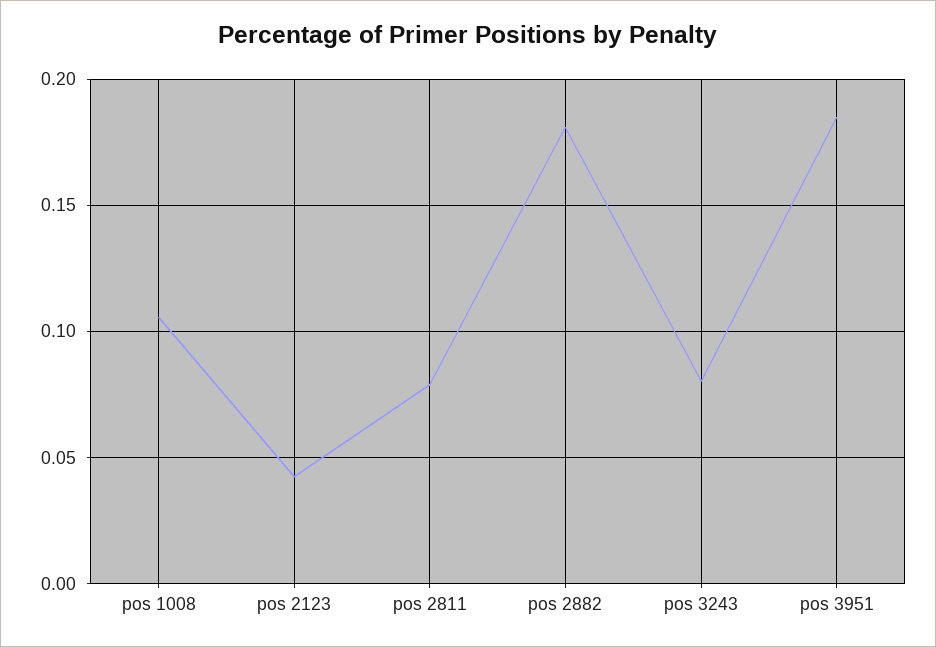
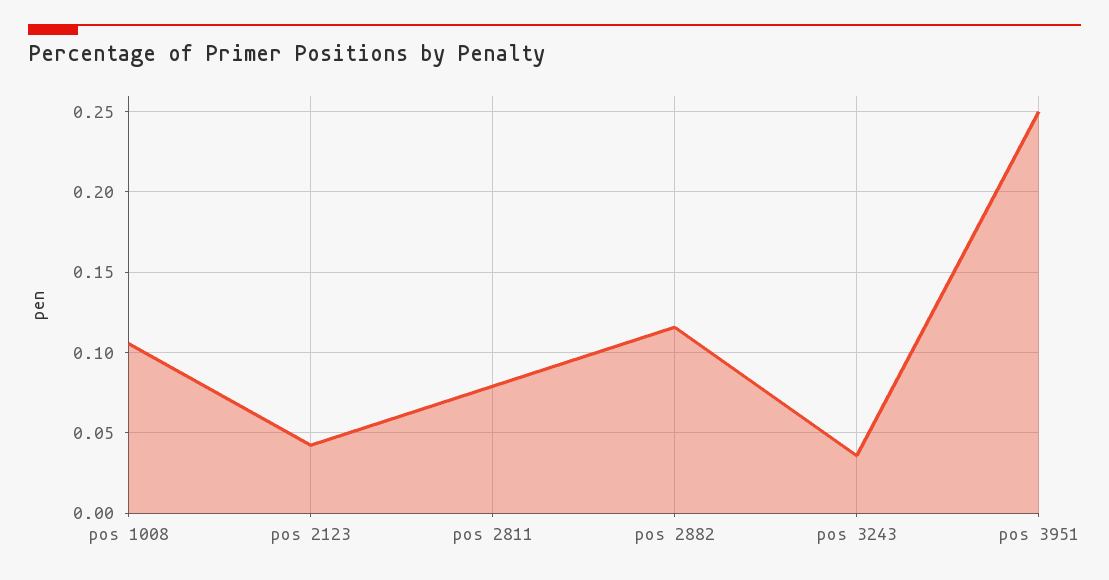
  {
    "pos 1008": 0.105,
    "pos 2123": 0.04,
    "pos 2811": 0.08,
-   "pos 2882": 0.18,
+   "pos 2882": 0.115,
-   "pos 3243": 0.08,
+   "pos 3243": 0.035,
-   "pos 3951": 0.185
+   "pos 3951": 0.25
  }

